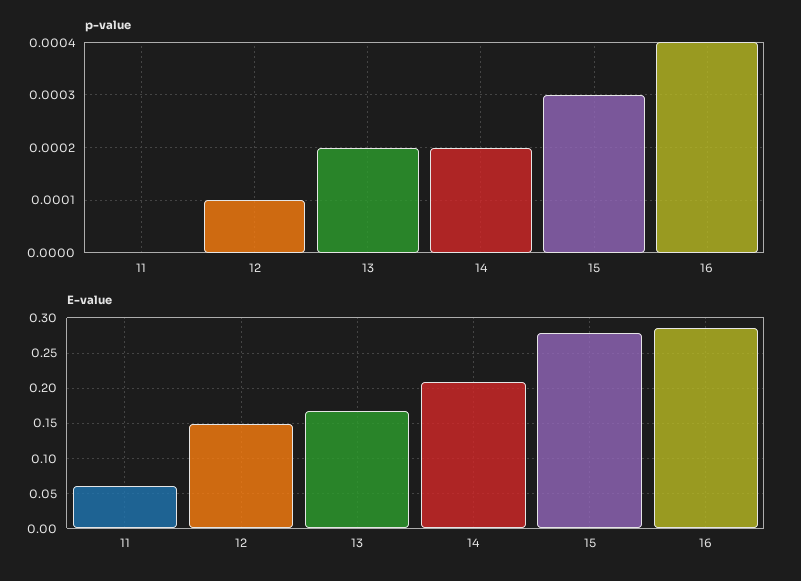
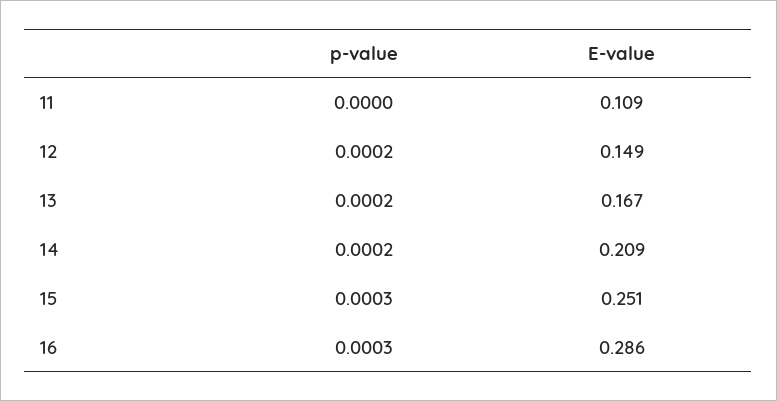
  {
    "p-value": {
      "11": 0,
-     "12": 0.0001,
+     "12": 0.0002,
      "13": 0.0002,
      "14": 0.0002,
      "15": 0.0003,
-     "16": 0.0004
+     "16": 0.0003
    },
    "E-value": {
-     "11": 0.06,
+     "11": 0.109,
      "12": 0.149,
      "13": 0.167,
      "14": 0.209,
-     "15": 0.28,
+     "15": 0.251,
      "16": 0.286
    }
  }

